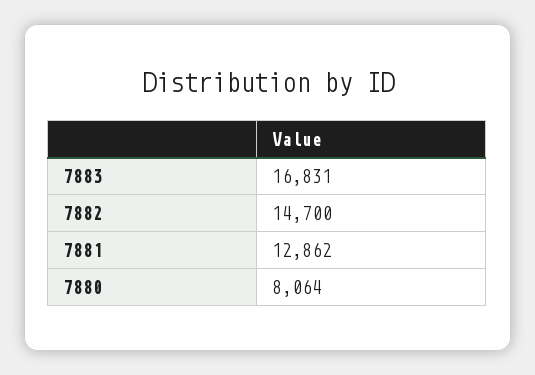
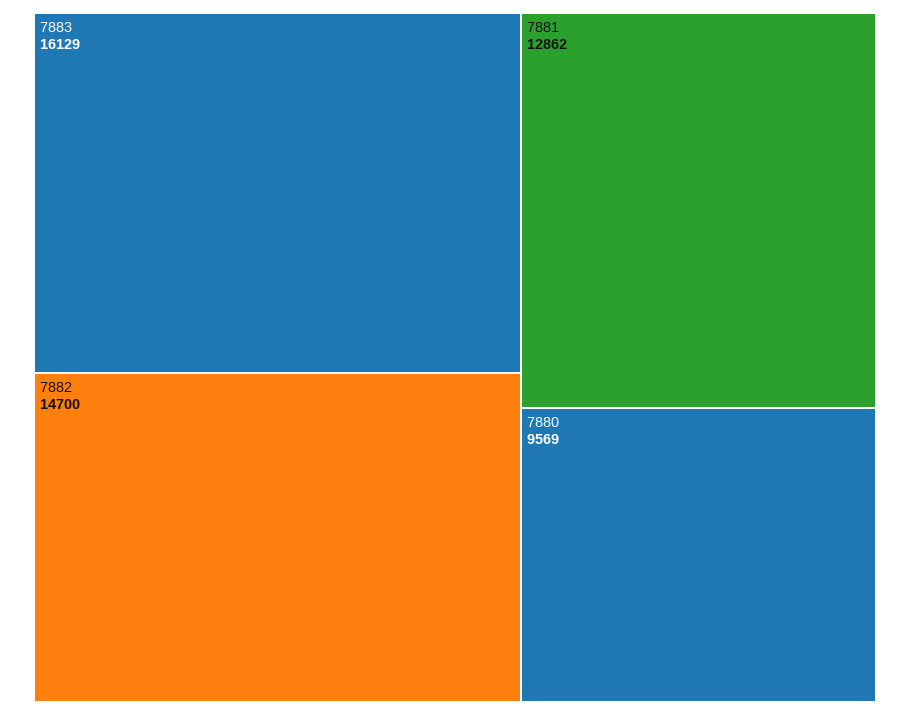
  {
-   "7883": 16831,
+   "7883": 16129,
    "7882": 14700,
    "7881": 12862,
-   "7880": 8064
+   "7880": 9569
  }

